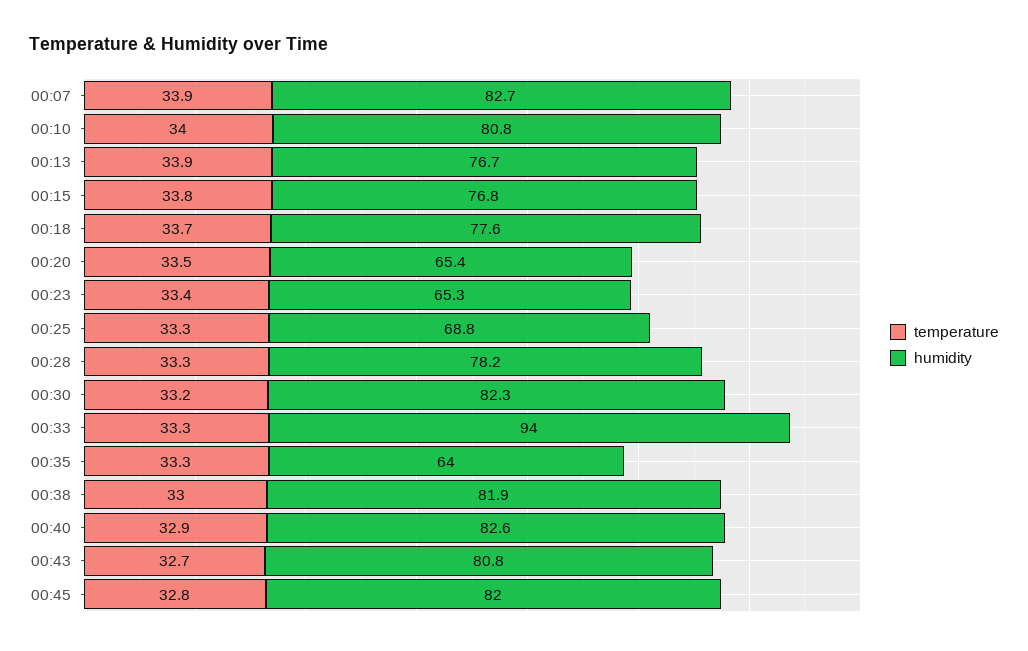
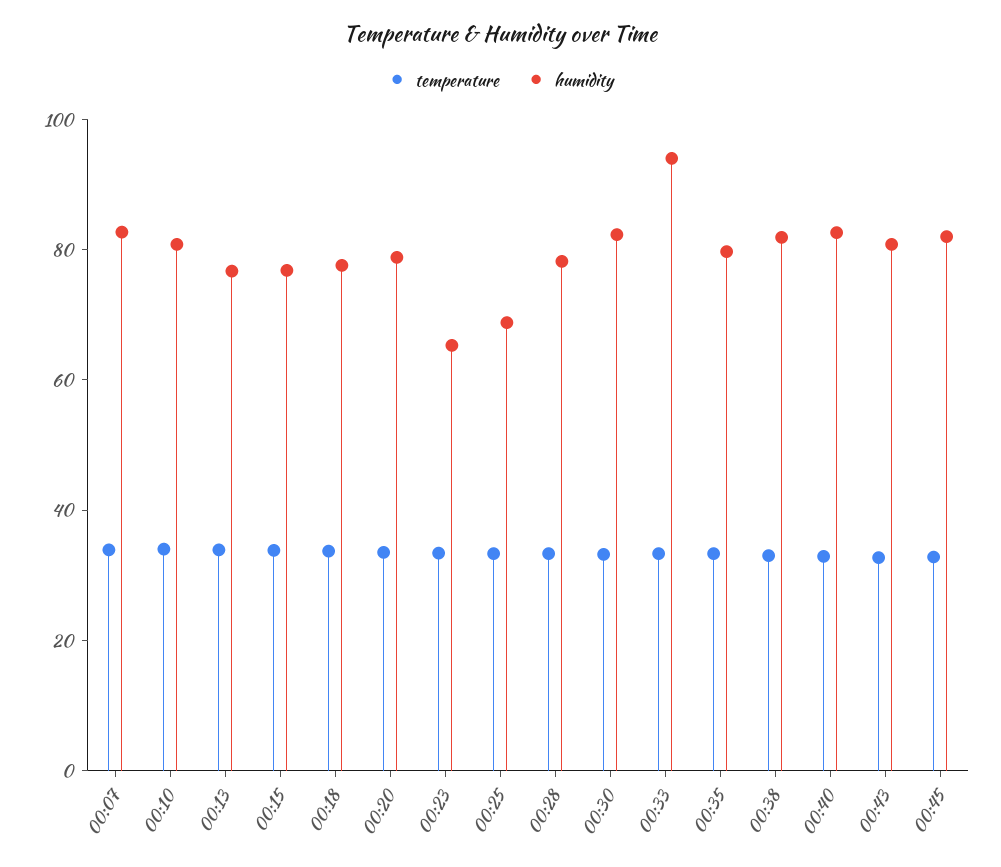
  {
    "temperature": {
      "00:07": 33.9,
      "00:10": 34,
      "00:13": 33.9,
      "00:15": 33.8,
      "00:18": 33.7,
      "00:20": 33.5,
      "00:23": 33.4,
      "00:25": 33.3,
      "00:28": 33.3,
      "00:30": 33.2,
      "00:33": 33.3,
      "00:35": 33.3,
      "00:38": 33,
      "00:40": 32.9,
      "00:43": 32.7,
      "00:45": 32.8
    },
    "humidity": {
      "00:07": 82.7,
      "00:10": 80.8,
      "00:13": 76.7,
      "00:15": 76.8,
      "00:18": 77.6,
-     "00:20": 65.4,
+     "00:20": 80,
      "00:23": 65.3,
      "00:25": 68.8,
      "00:28": 78.2,
      "00:30": 82.3,
      "00:33": 94,
-     "00:35": 64,
+     "00:35": 80,
      "00:38": 81.9,
      "00:40": 82.6,
      "00:43": 80.8,
      "00:45": 82
    }
  }

